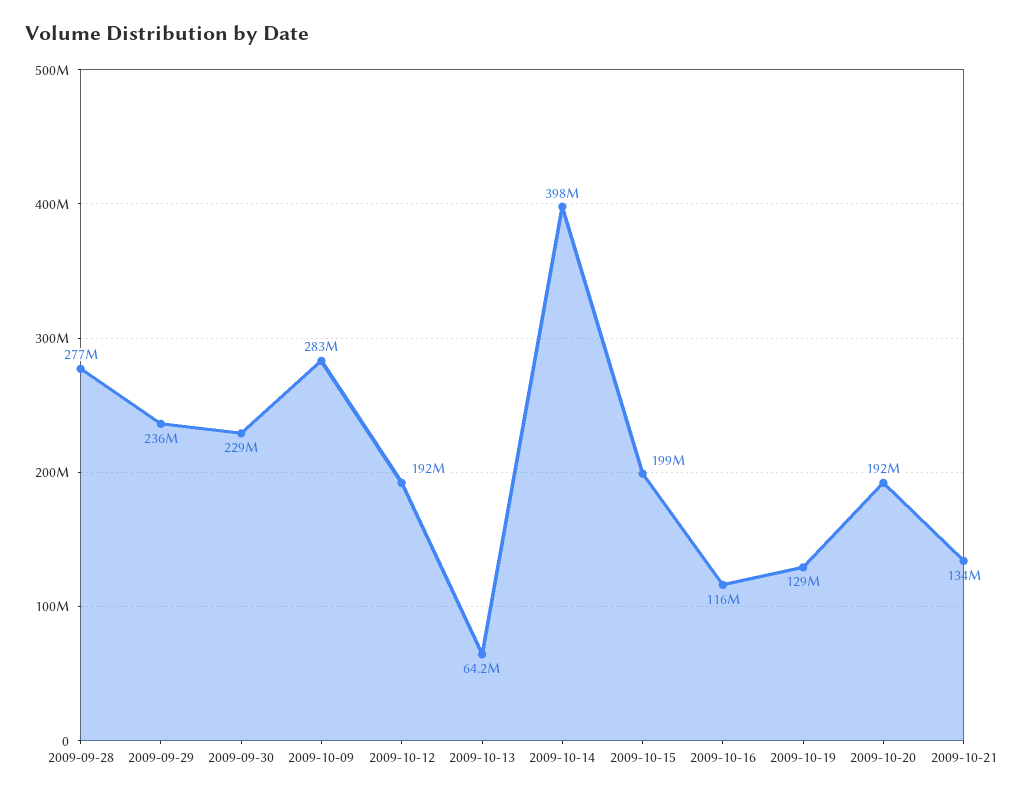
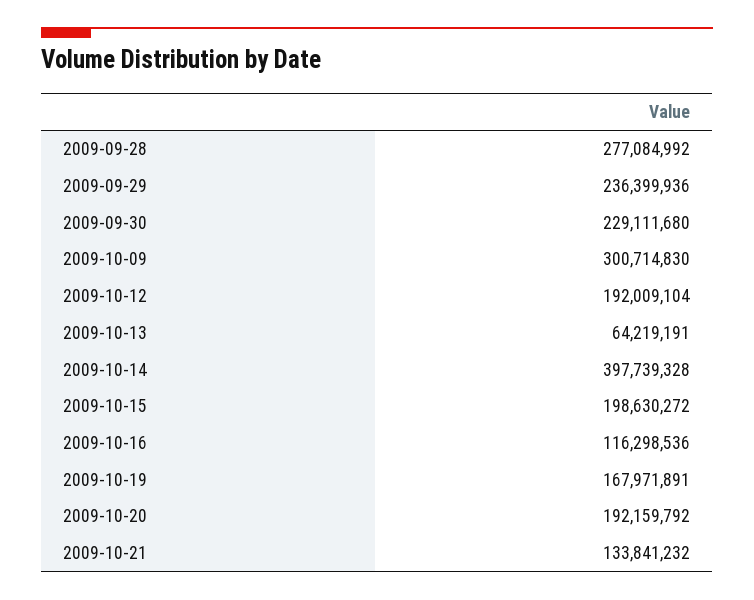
  {
    "2009-09-28": 277084992,
    "2009-09-29": 236399936,
    "2009-09-30": 229111680,
-   "2009-10-09": 283000000,
+   "2009-10-09": 300714830,
    "2009-10-12": 192009104,
    "2009-10-13": 64219191,
    "2009-10-14": 397739328,
    "2009-10-15": 198630272,
    "2009-10-16": 116298536,
-   "2009-10-19": 129000000,
+   "2009-10-19": 167971891,
    "2009-10-20": 192159792,
    "2009-10-21": 133841232
  }

